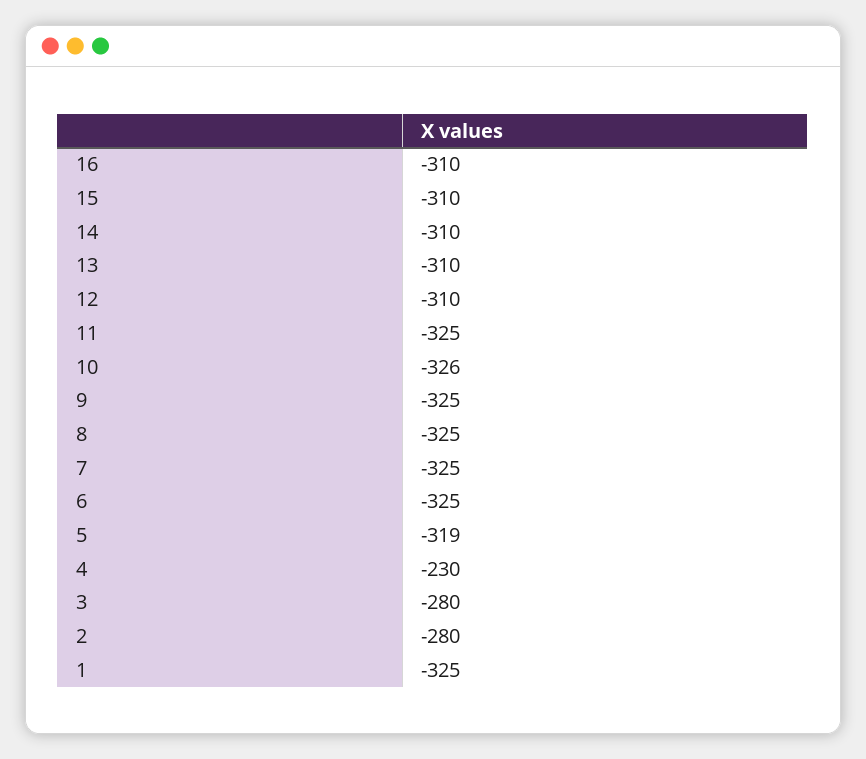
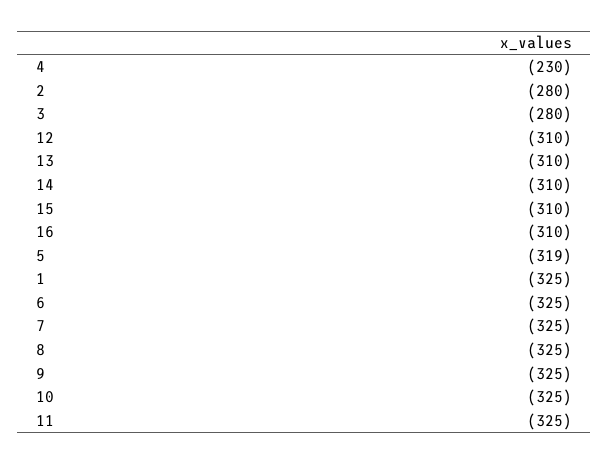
  {
    "16": -310,
    "15": -310,
    "14": -310,
    "13": -310,
    "12": -310,
    "11": -325,
-   "10": -326,
+   "10": -325,
    "9": -325,
    "8": -325,
    "7": -325,
    "6": -325,
    "5": -319,
    "4": -230,
    "3": -280,
    "2": -280,
    "1": -325
  }

